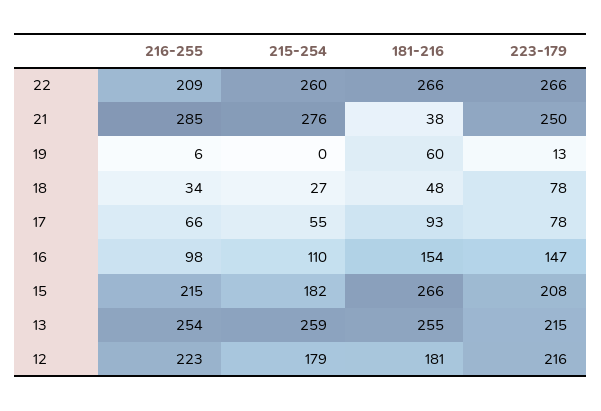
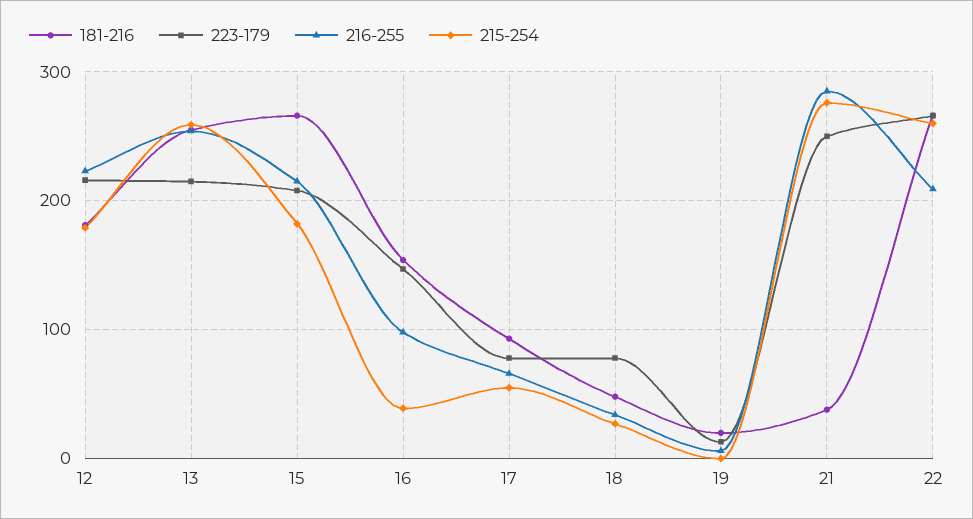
  {
    "216-255": {
      "22": 209,
      "21": 285,
      "19": 6,
      "18": 34,
      "17": 66,
      "16": 98,
      "15": 215,
      "13": 254,
      "12": 223
    },
    "215-254": {
      "22": 260,
      "21": 276,
      "19": 0,
      "18": 27,
      "17": 55,
-     "16": 110,
+     "16": 40,
      "15": 182,
      "13": 259,
      "12": 179
    },
    "181-216": {
      "22": 266,
      "21": 38,
-     "19": 60,
+     "19": 20,
      "18": 48,
      "17": 93,
      "16": 154,
      "15": 266,
      "13": 255,
      "12": 181
    },
    "223-179": {
      "22": 266,
      "21": 250,
      "19": 13,
      "18": 78,
      "17": 78,
      "16": 147,
      "15": 208,
      "13": 215,
      "12": 216
    }
  }

